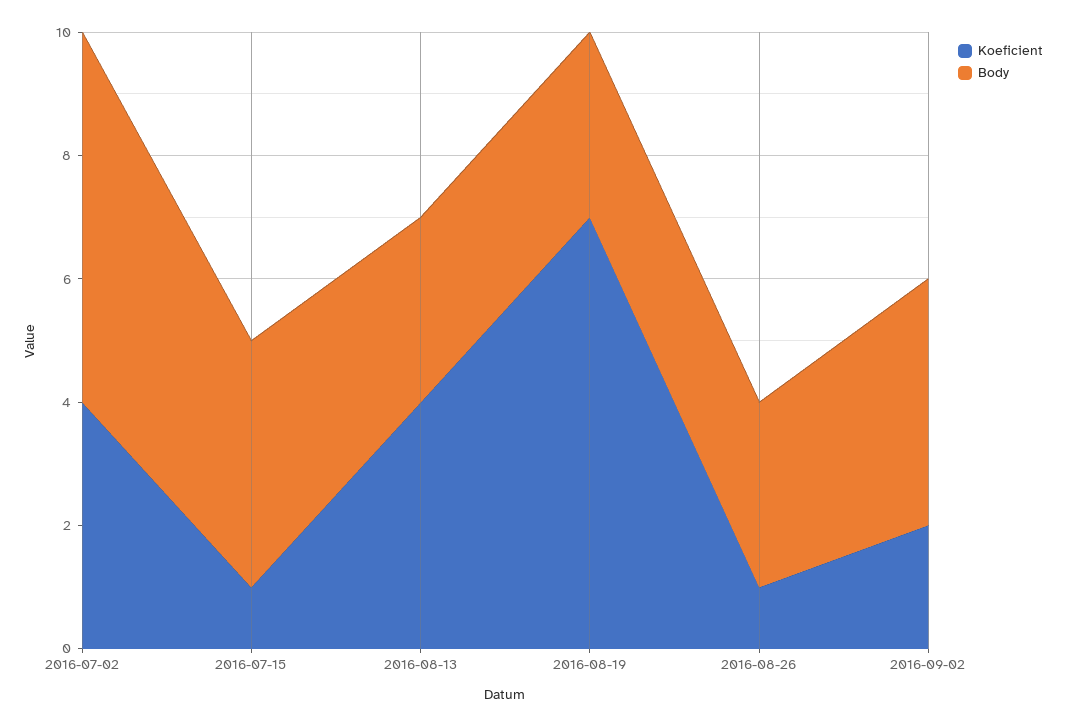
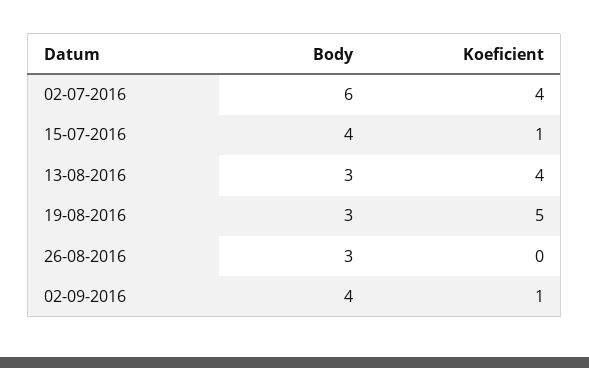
  {
    "Koeficient": {
      "2016-07-02": 4,
      "2016-07-15": 1,
      "2016-08-13": 4,
-     "2016-08-19": 7,
+     "2016-08-19": 5,
-     "2016-08-26": 1,
+     "2016-08-26": 0,
-     "2016-09-02": 2
+     "2016-09-02": 1
    },
    "Body": {
      "2016-07-02": 6,
      "2016-07-15": 4,
      "2016-08-13": 3,
      "2016-08-19": 3,
      "2016-08-26": 3,
      "2016-09-02": 4
    }
  }

